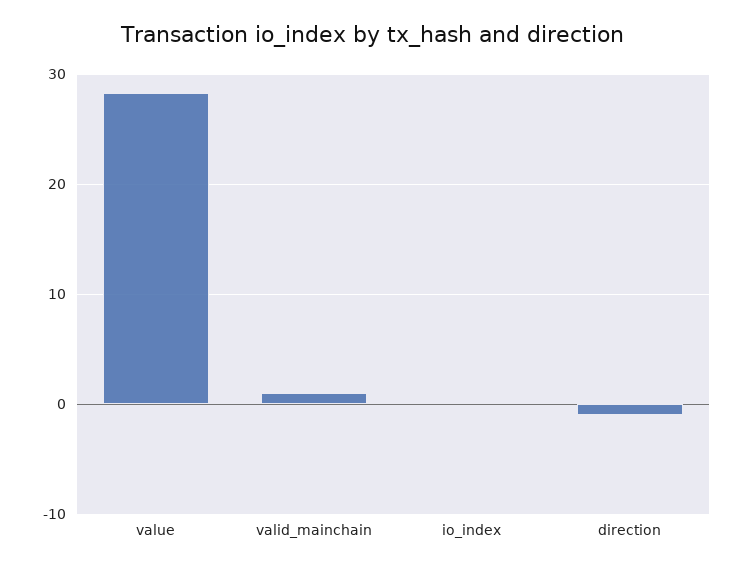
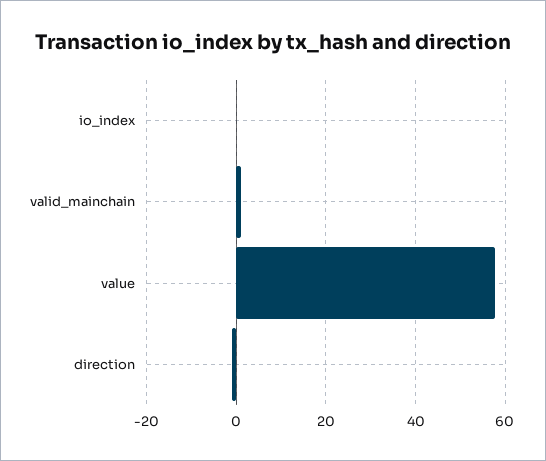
  {
-   "value": 28,
+   "value": 58,
    "valid_mainchain": 1,
    "io_index": 0,
    "direction": -1
  }

